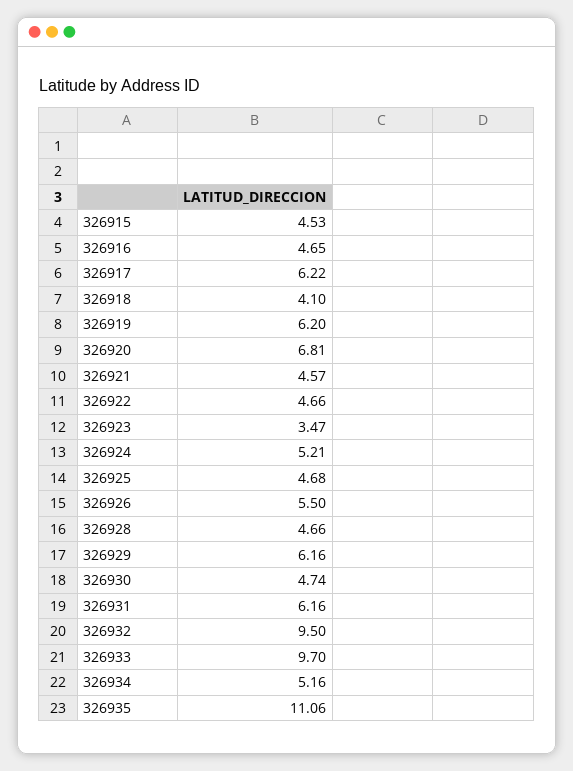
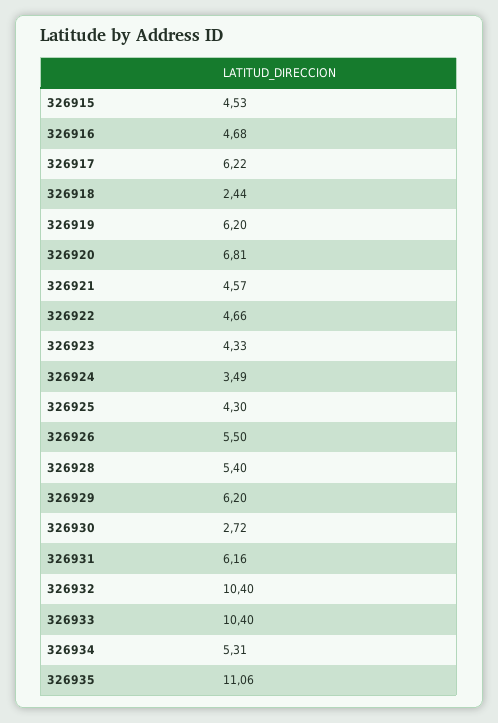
  {
    "326915": 4.53,
-   "326916": 4.65,
+   "326916": 4.68,
    "326917": 6.22,
-   "326918": 4.1,
+   "326918": 2.44,
    "326919": 6.2,
    "326920": 6.81,
    "326921": 4.57,
    "326922": 4.66,
-   "326923": 3.47,
+   "326923": 4.33,
-   "326924": 5.21,
+   "326924": 3.49,
-   "326925": 4.68,
+   "326925": 4.3,
    "326926": 5.5,
-   "326928": 4.66,
+   "326928": 5.4,
-   "326929": 6.16,
+   "326929": 6.2,
-   "326930": 4.74,
+   "326930": 2.72,
    "326931": 6.16,
-   "326932": 9.5,
+   "326932": 10.4,
-   "326933": 9.7,
+   "326933": 10.4,
-   "326934": 5.16,
+   "326934": 5.31,
    "326935": 11.06
  }

